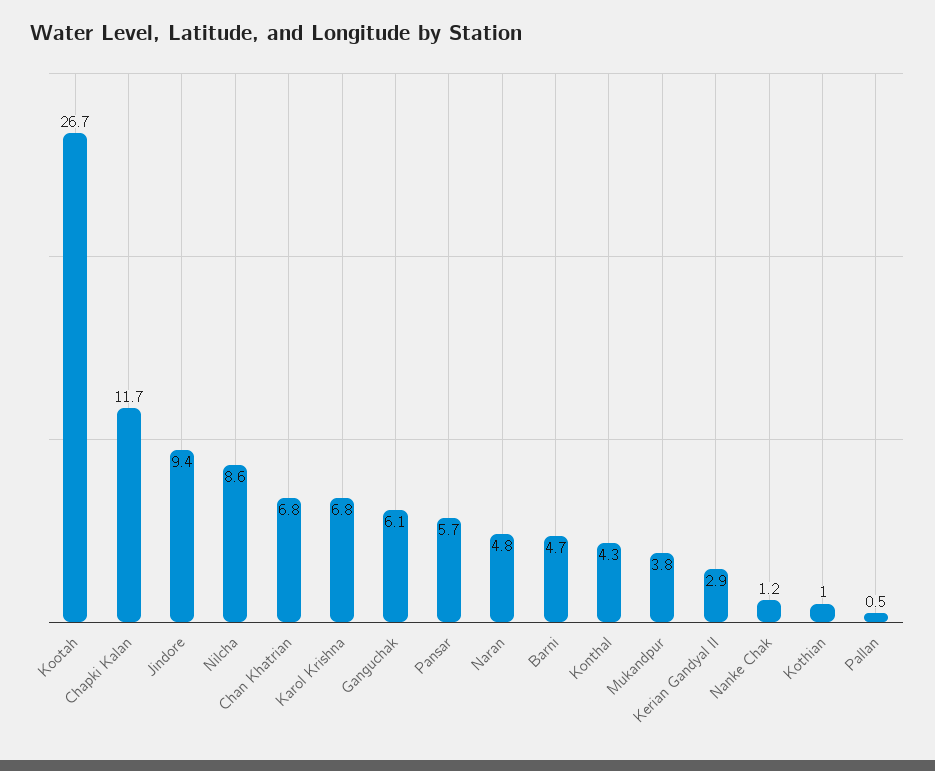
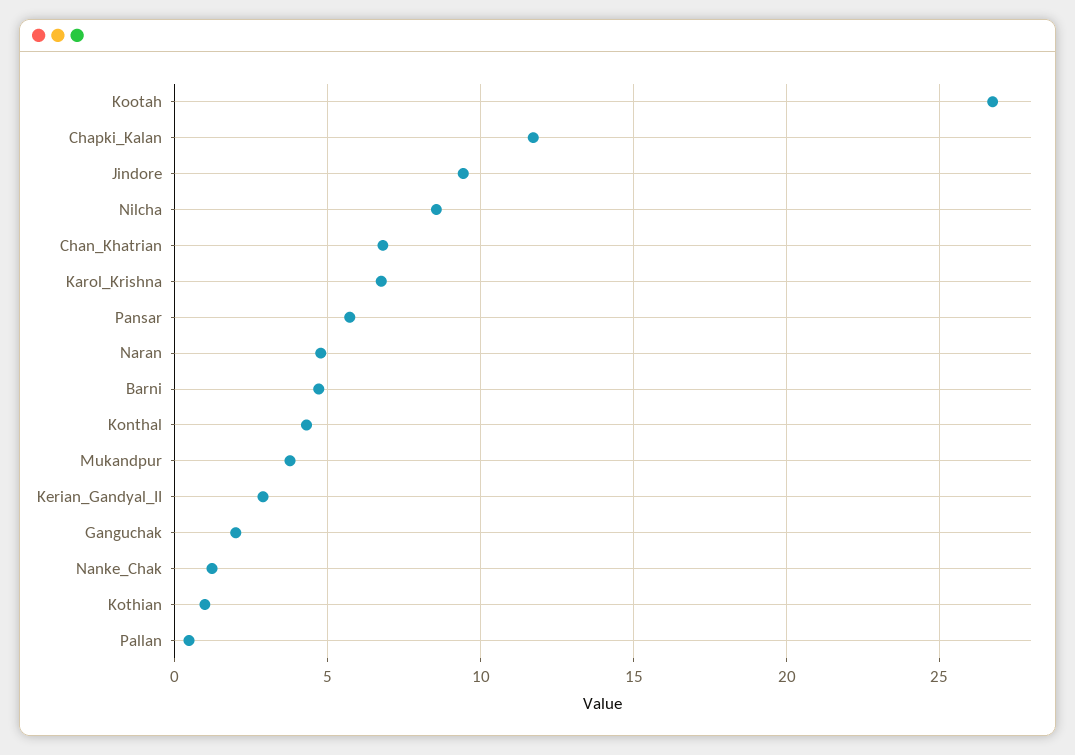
  {
    "Kootah": 26.7,
    "Chapki Kalan": 11.7,
    "Jindore": 9.4,
    "Nilcha": 8.6,
    "Chan Khatrian": 6.8,
    "Karol Krishna": 6.8,
-   "Ganguchak": 6.1,
+   "Ganguchak": 2,
    "Pansar": 5.7,
    "Naran": 4.8,
    "Barni": 4.7,
    "Konthal": 4.3,
    "Mukandpur": 3.8,
    "Kerian Gandyal II": 2.9,
    "Nanke Chak": 1.2,
    "Kothian": 1,
    "Pallan": 0.5
  }

